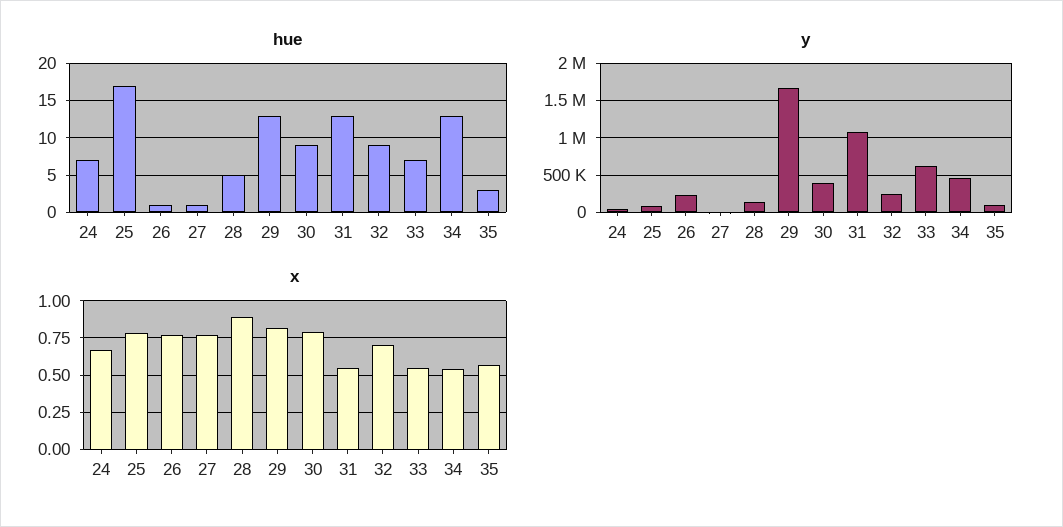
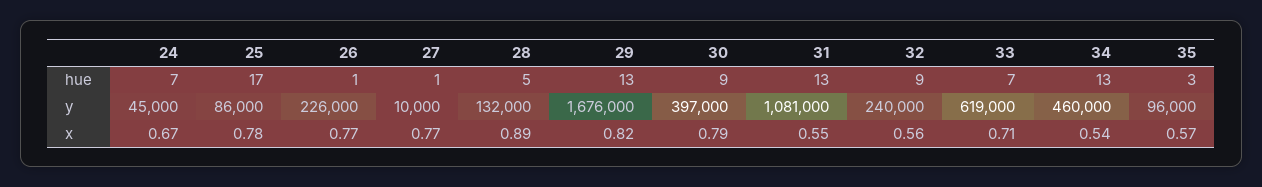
  {
    "hue": {
      "24": 7,
      "25": 17,
      "26": 1,
      "27": 1,
      "28": 5,
      "29": 13,
      "30": 9,
      "31": 13,
      "32": 9,
      "33": 7,
      "34": 13,
      "35": 3
    },
    "y": {
      "24": 45000,
      "25": 86000,
      "26": 226000,
      "27": 10000,
      "28": 132000,
      "29": 1676000,
      "30": 397000,
      "31": 1081000,
      "32": 240000,
      "33": 619000,
      "34": 460000,
      "35": 96000
    },
    "x": {
      "24": 0.67,
      "25": 0.78,
      "26": 0.77,
      "27": 0.77,
      "28": 0.89,
      "29": 0.82,
      "30": 0.79,
      "31": 0.55,
-     "32": 0.7,
+     "32": 0.56,
-     "33": 0.55,
+     "33": 0.71,
      "34": 0.54,
      "35": 0.57
    }
  }

